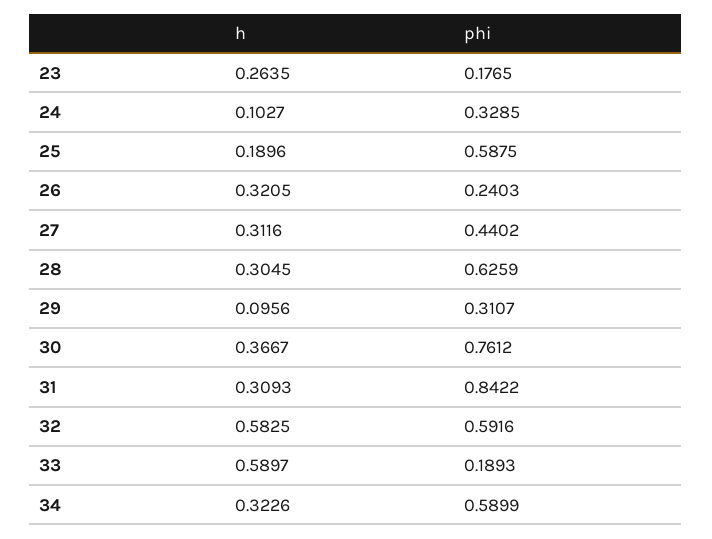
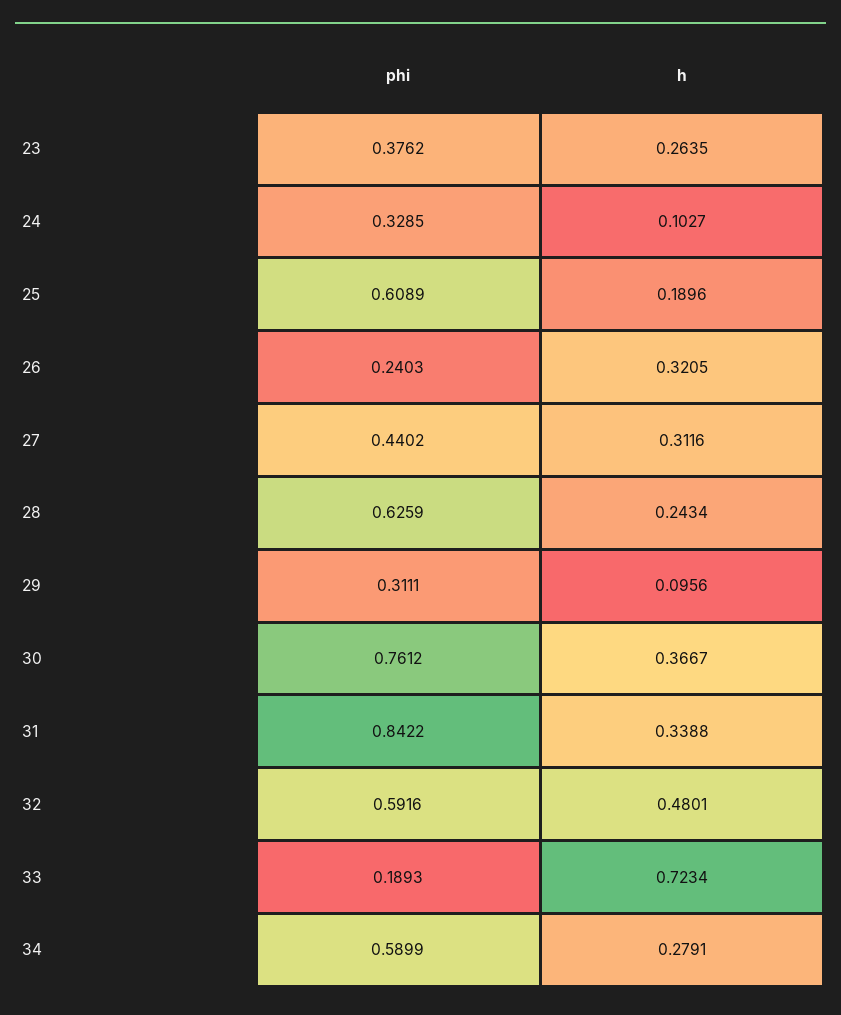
  {
    "h": {
      "23": 0.2635,
      "24": 0.1027,
      "25": 0.1896,
      "26": 0.3205,
      "27": 0.3116,
-     "28": 0.3045,
+     "28": 0.2434,
      "29": 0.0956,
      "30": 0.3667,
-     "31": 0.3093,
+     "31": 0.3388,
-     "32": 0.5825,
+     "32": 0.4801,
-     "33": 0.5897,
+     "33": 0.7234,
-     "34": 0.3226
+     "34": 0.2791
    },
    "phi": {
-     "23": 0.1765,
+     "23": 0.3762,
      "24": 0.3285,
-     "25": 0.5875,
+     "25": 0.6089,
      "26": 0.2403,
      "27": 0.4402,
      "28": 0.6259,
-     "29": 0.3107,
+     "29": 0.3111,
      "30": 0.7612,
      "31": 0.8422,
      "32": 0.5916,
      "33": 0.1893,
      "34": 0.5899
    }
  }

